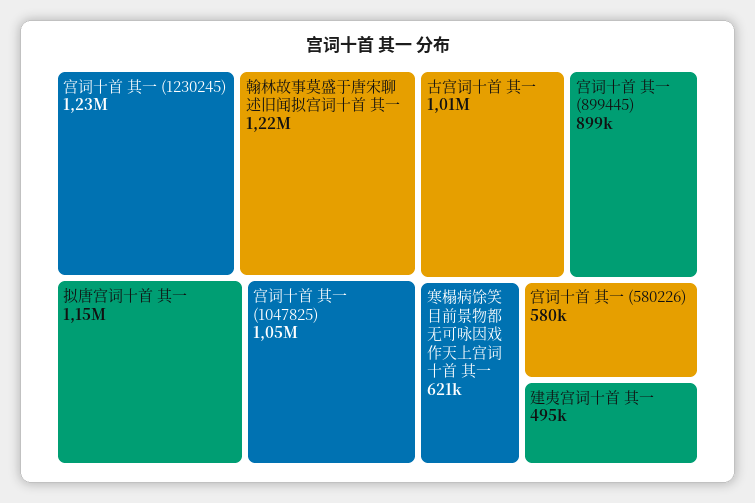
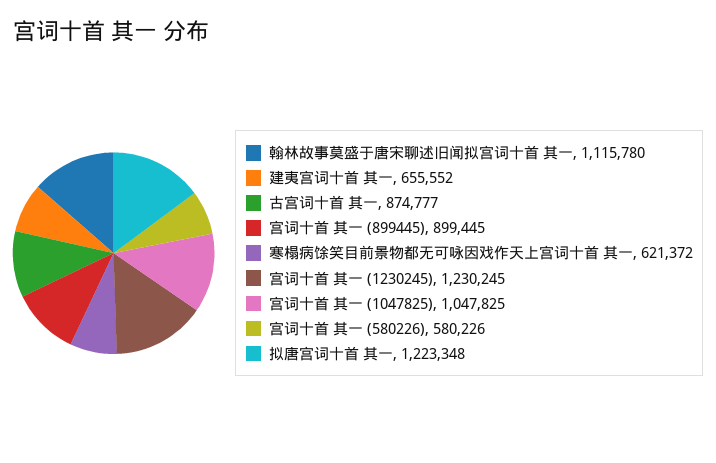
  {
    "宫词十首 其一 (1230245)": 1230245,
-   "翰林故事莫盛于唐宋聊述旧闻拟宫词十首 其一": 1220000,
+   "翰林故事莫盛于唐宋聊述旧闻拟宫词十首 其一": 1115780,
-   "拟唐宫词十首 其一": 1150000,
+   "拟唐宫词十首 其一": 1223348,
    "宫词十首 其一 (1047825)": 1047825,
-   "古宫词十首 其一": 1010000,
+   "古宫词十首 其一": 874777,
    "宫词十首 其一 (899445)": 899445,
    "寒榻病馀笑目前景物都无可咏因戏作天上宫词十首 其一": 621372,
    "宫词十首 其一 (580226)": 580226,
-   "建夷宫词十首 其一": 495000
+   "建夷宫词十首 其一": 655552
  }

